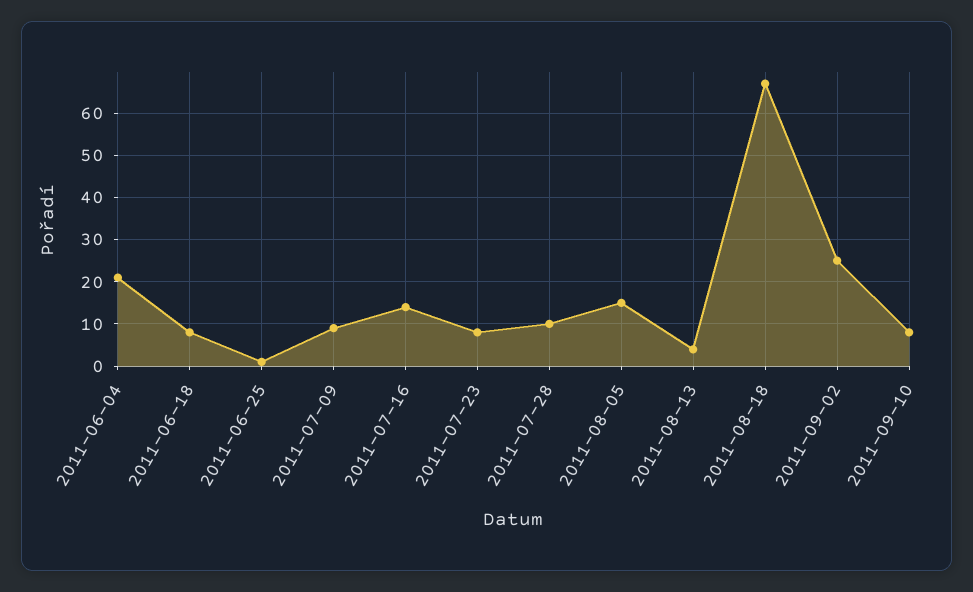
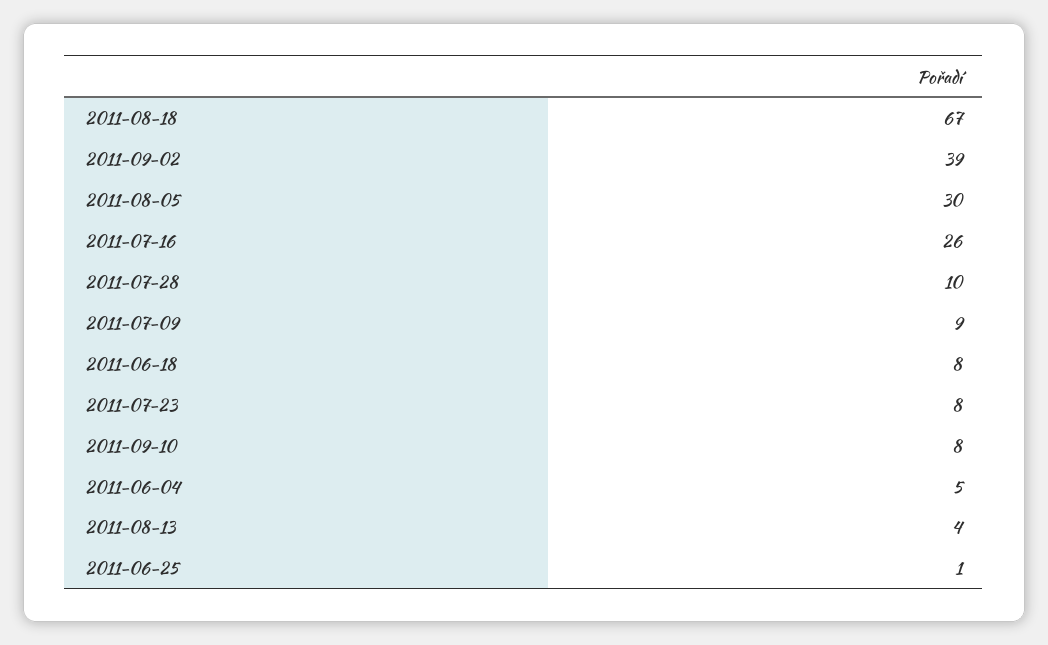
  {
-   "2011-06-04": 20,
+   "2011-06-04": 5,
    "2011-06-18": 8,
    "2011-06-25": 1,
    "2011-07-09": 9,
-   "2011-07-16": 15,
+   "2011-07-16": 26,
    "2011-07-23": 8,
    "2011-07-28": 10,
-   "2011-08-05": 15,
+   "2011-08-05": 30,
    "2011-08-13": 4,
    "2011-08-18": 67,
-   "2011-09-02": 25,
+   "2011-09-02": 39,
    "2011-09-10": 8
  }

